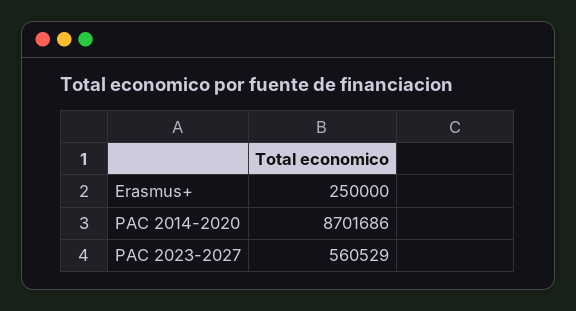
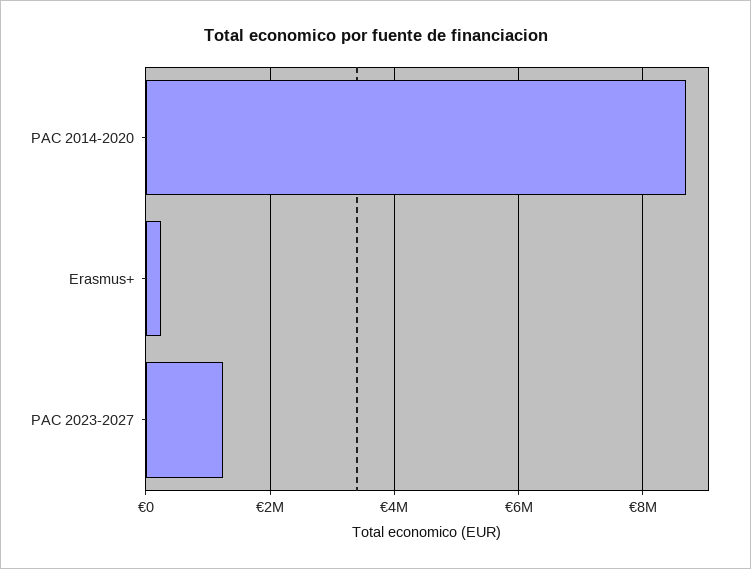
  {
    "Erasmus+": 250000,
    "PAC 2014-2020": 8701686,
-   "PAC 2023-2027": 560529
+   "PAC 2023-2027": 1200000
  }

